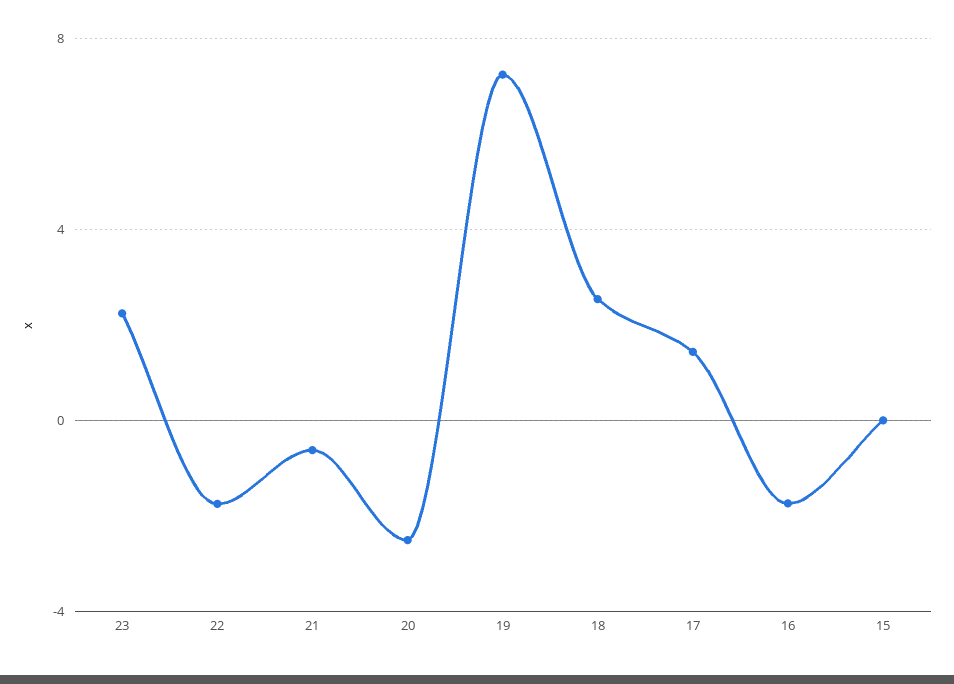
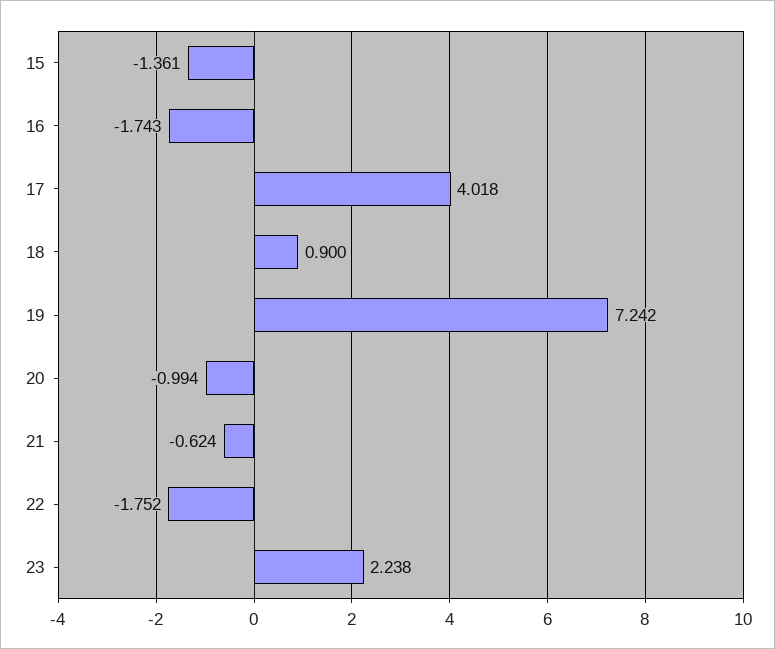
  {
    "23": 2.238,
    "22": -1.752,
    "21": -0.624,
-   "20": -2.5,
+   "20": -0.994,
    "19": 7.242,
-   "18": 2.5,
+   "18": 0.9,
-   "17": 1.5,
+   "17": 4.018,
    "16": -1.743,
-   "15": 0
+   "15": -1.361
  }

